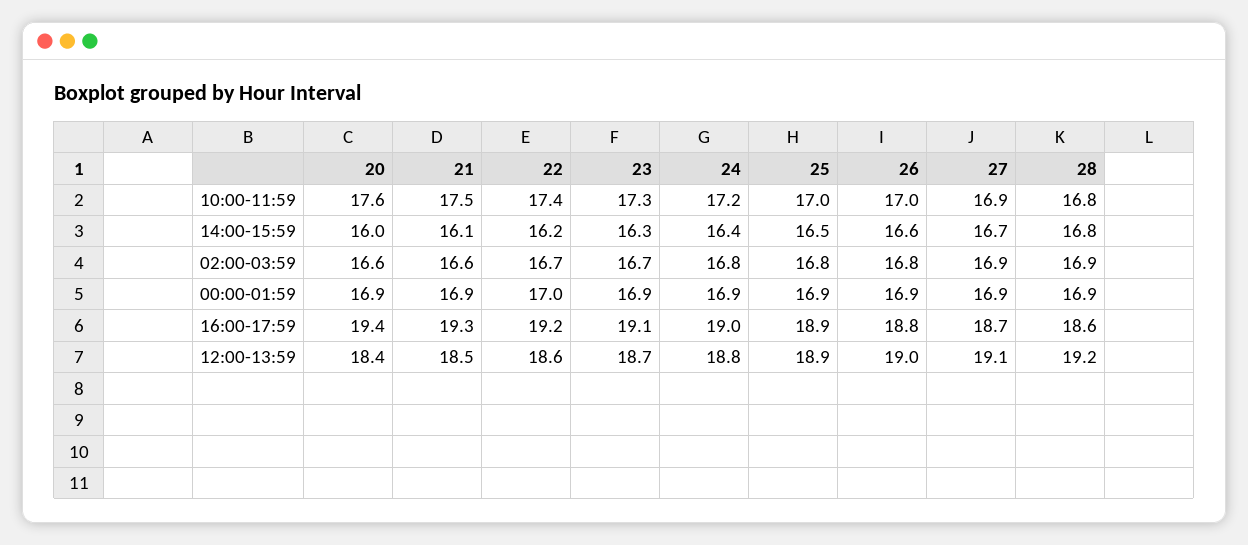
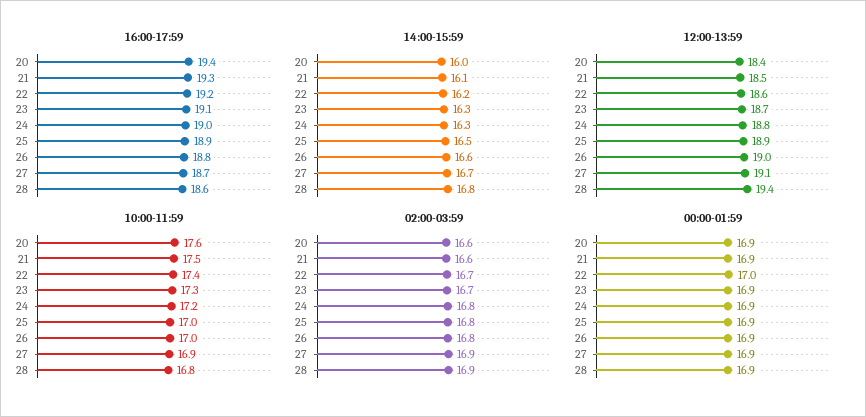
  {
    "10:00-11:59": {
      "20": 17.6,
      "21": 17.5,
      "22": 17.4,
      "23": 17.3,
      "24": 17.2,
      "25": 17,
      "26": 17,
      "27": 16.9,
      "28": 16.8
    },
    "14:00-15:59": {
      "20": 16,
      "21": 16.1,
      "22": 16.2,
      "23": 16.3,
-     "24": 16.4,
+     "24": 16.3,
      "25": 16.5,
      "26": 16.6,
      "27": 16.7,
      "28": 16.8
    },
    "02:00-03:59": {
      "20": 16.6,
      "21": 16.6,
      "22": 16.7,
      "23": 16.7,
      "24": 16.8,
      "25": 16.8,
      "26": 16.8,
      "27": 16.9,
      "28": 16.9
    },
    "00:00-01:59": {
      "20": 16.9,
      "21": 16.9,
      "22": 17,
      "23": 16.9,
      "24": 16.9,
      "25": 16.9,
      "26": 16.9,
      "27": 16.9,
      "28": 16.9
    },
    "16:00-17:59": {
      "20": 19.4,
      "21": 19.3,
      "22": 19.2,
      "23": 19.1,
      "24": 19,
      "25": 18.9,
      "26": 18.8,
      "27": 18.7,
      "28": 18.6
    },
    "12:00-13:59": {
      "20": 18.4,
      "21": 18.5,
      "22": 18.6,
      "23": 18.7,
      "24": 18.8,
      "25": 18.9,
      "26": 19,
      "27": 19.1,
-     "28": 19.2
+     "28": 19.4
    }
  }

